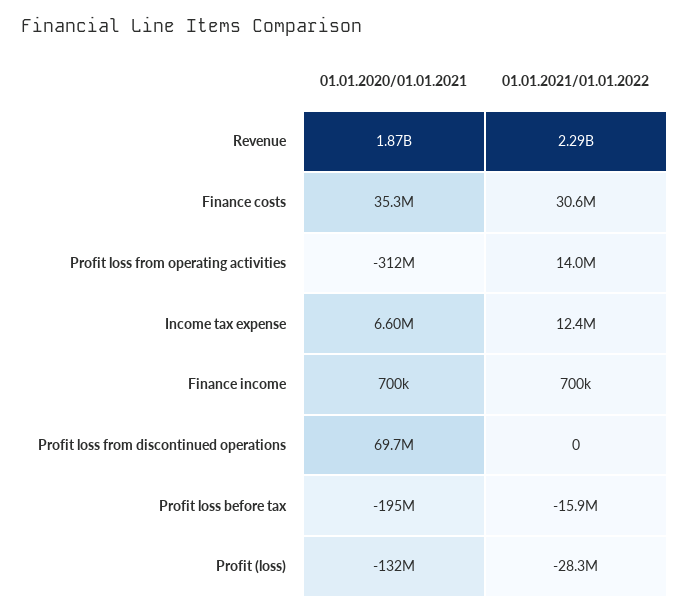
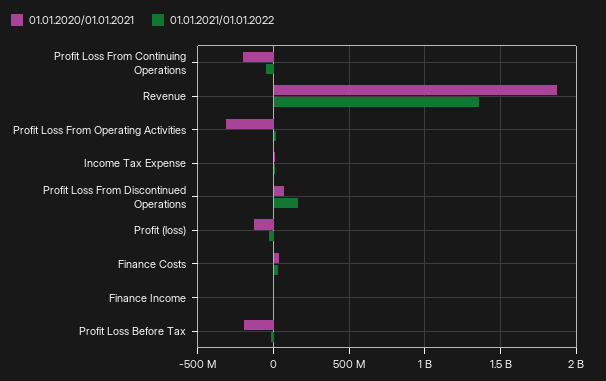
  {
    "01.01.2020/01.01.2021": {
      "Revenue": 1870000000,
      "Finance costs": 35300000,
      "Profit loss from operating activities": -312000000,
      "Income tax expense": 6600000,
      "Finance income": 700000,
      "Profit loss from discontinued operations": 69700000,
      "Profit loss before tax": -195000000,
-     "Profit (loss)": -132000000
+     "Profit (loss)": -132000000,
+     "Profit Loss From Continuing Operations": -200000000
    },
    "01.01.2021/01.01.2022": {
-     "Revenue": 2290000000,
+     "Revenue": 1350000000,
      "Finance costs": 30600000,
      "Profit loss from operating activities": 14000000,
      "Income tax expense": 12400000,
      "Finance income": 700000,
-     "Profit loss from discontinued operations": 0,
+     "Profit loss from discontinued operations": 150000000,
      "Profit loss before tax": -15900000,
-     "Profit (loss)": -28300000
+     "Profit (loss)": -28300000,
+     "Profit Loss From Continuing Operations": -50000000
    }
  }

